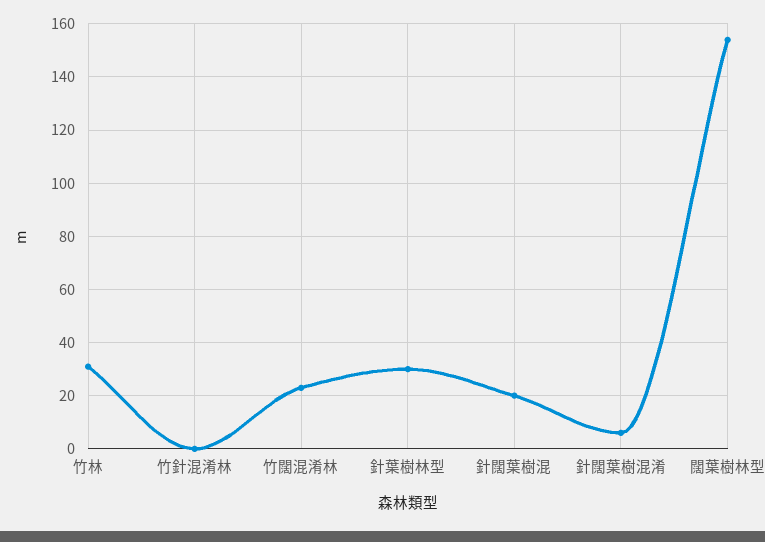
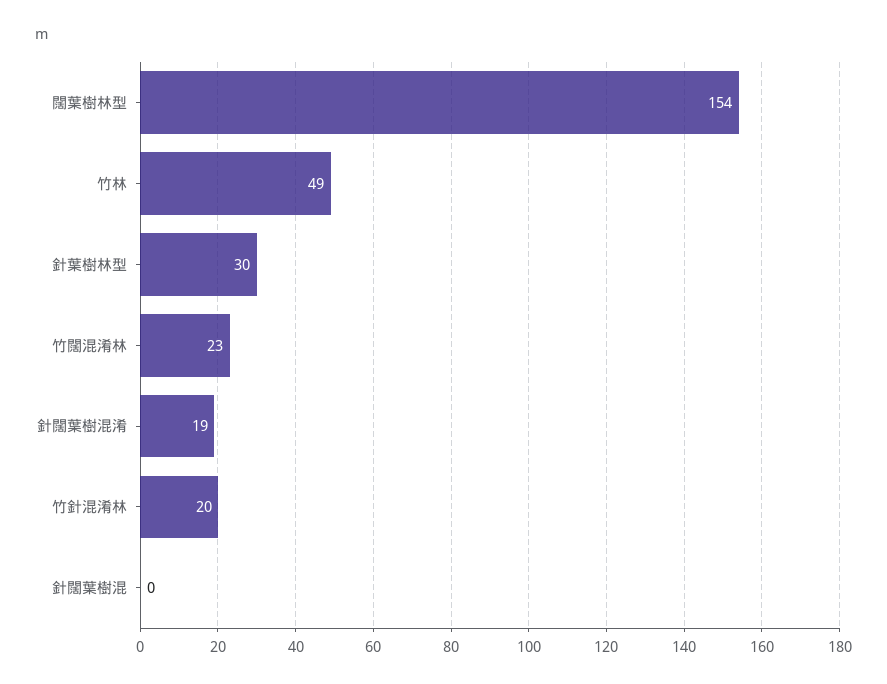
  {
-   "竹林": 30,
+   "竹林": 49,
-   "竹針混淆林": 0,
+   "竹針混淆林": 20,
    "竹闊混淆林": 23,
    "針葉樹林型": 30,
-   "針闊葉樹混": 20,
+   "針闊葉樹混": 0,
-   "針闊葉樹混淆": 5,
+   "針闊葉樹混淆": 19,
    "闊葉樹林型": 154
  }

